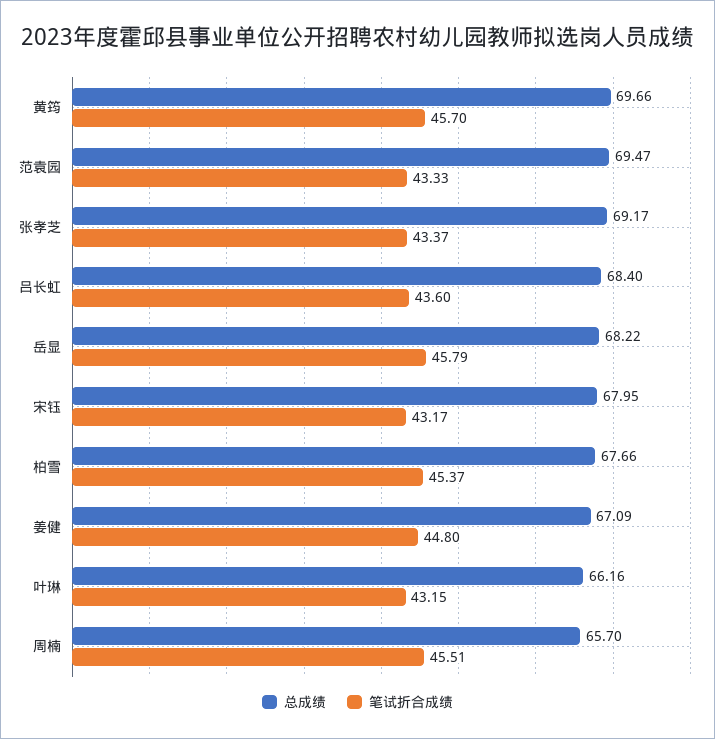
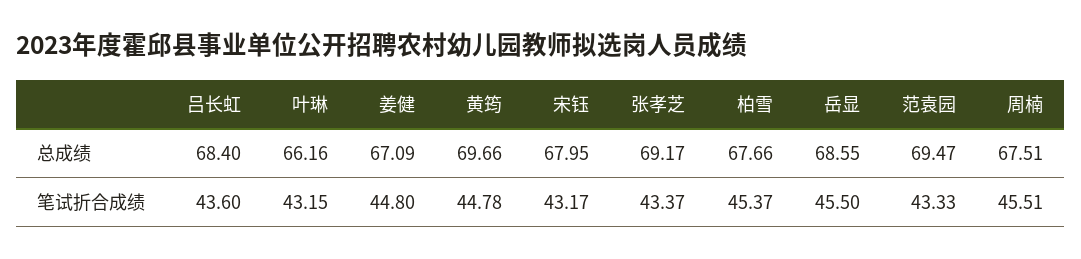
  {
    "总成绩": {
      "黄筠": 69.66,
      "范袁园": 69.47,
      "张孝芝": 69.17,
      "吕长虹": 68.4,
-     "岳显": 68.22,
+     "岳显": 68.55,
      "宋钰": 67.95,
      "柏雪": 67.66,
      "姜健": 67.09,
      "叶琳": 66.16,
-     "周楠": 65.7
+     "周楠": 67.51
    },
    "笔试折合成绩": {
-     "黄筠": 45.7,
+     "黄筠": 44.78,
      "范袁园": 43.33,
      "张孝芝": 43.37,
      "吕长虹": 43.6,
-     "岳显": 45.79,
+     "岳显": 45.5,
      "宋钰": 43.17,
      "柏雪": 45.37,
      "姜健": 44.8,
      "叶琳": 43.15,
      "周楠": 45.51
    }
  }

